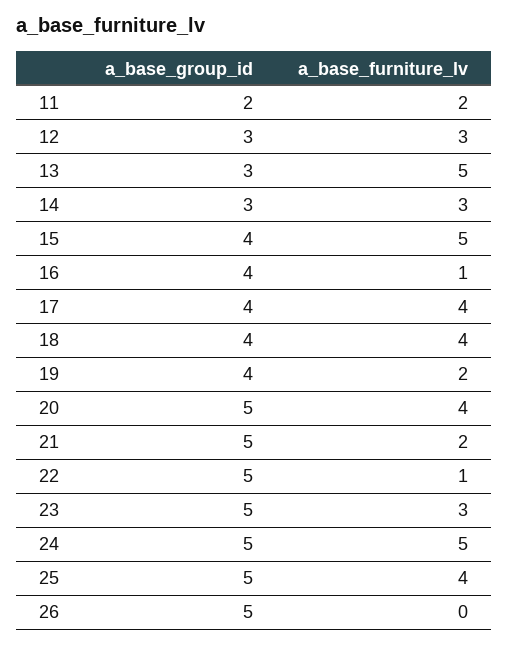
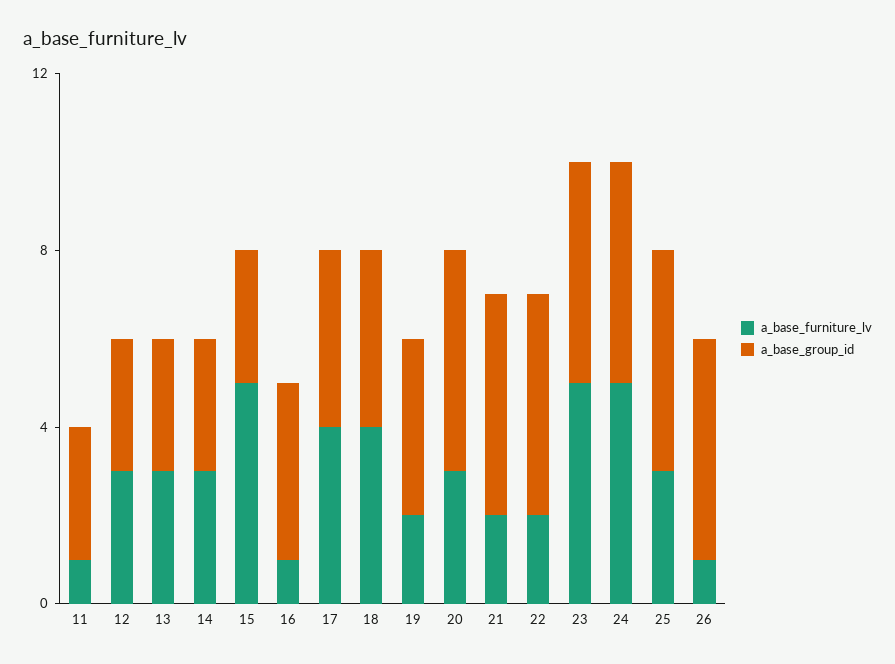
  {
    "a_base_group_id": {
-     "11": 2,
+     "11": 3,
      "12": 3,
      "13": 3,
      "14": 3,
-     "15": 4,
+     "15": 3,
      "16": 4,
      "17": 4,
      "18": 4,
      "19": 4,
      "20": 5,
      "21": 5,
      "22": 5,
      "23": 5,
      "24": 5,
      "25": 5,
      "26": 5
    },
    "a_base_furniture_lv": {
-     "11": 2,
+     "11": 1,
      "12": 3,
-     "13": 5,
+     "13": 3,
      "14": 3,
      "15": 5,
      "16": 1,
      "17": 4,
      "18": 4,
      "19": 2,
-     "20": 4,
+     "20": 3,
      "21": 2,
-     "22": 1,
+     "22": 2,
-     "23": 3,
+     "23": 5,
      "24": 5,
-     "25": 4,
+     "25": 3,
-     "26": 0
+     "26": 1
    }
  }

